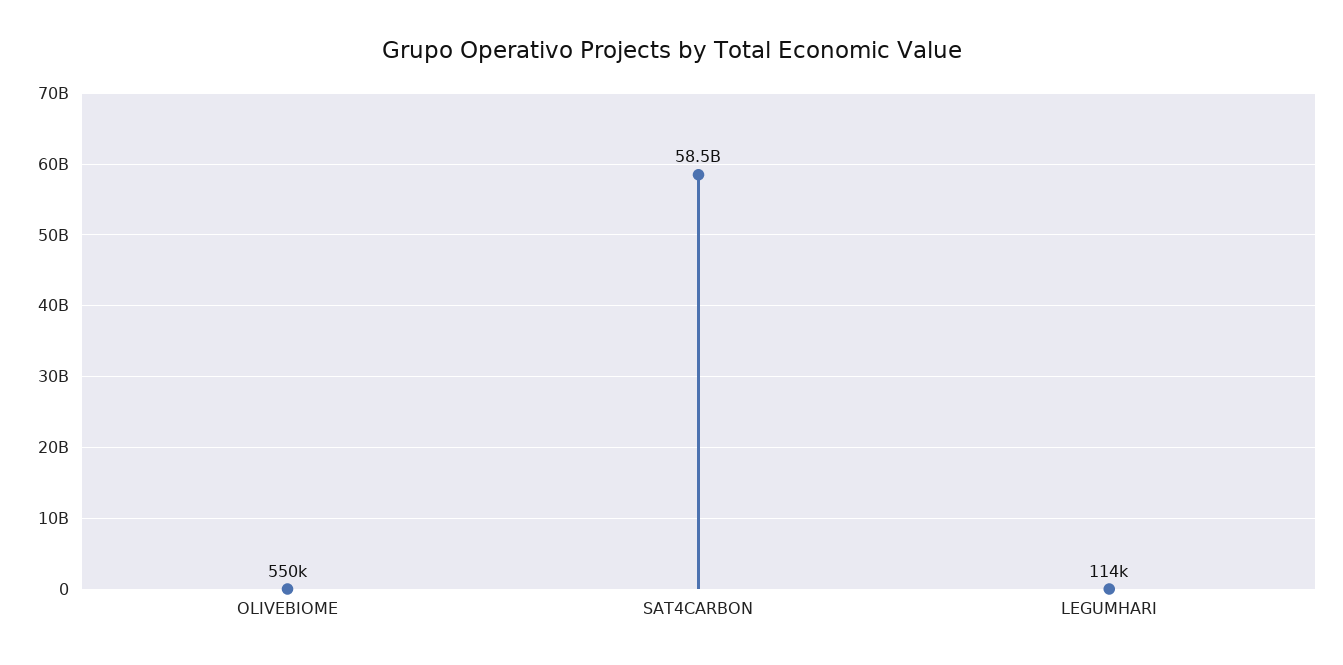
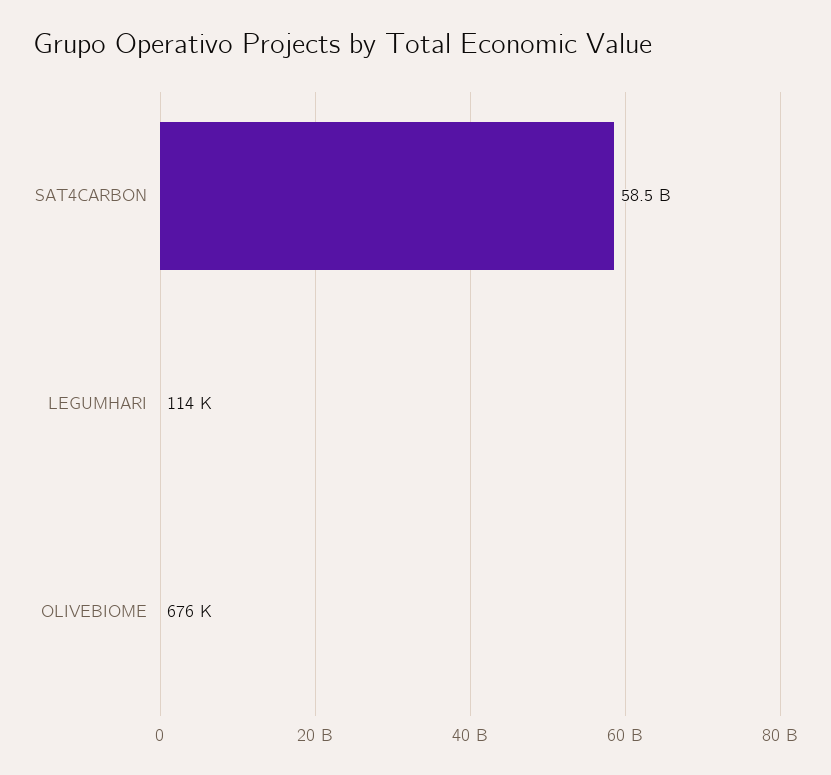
  {
-   "OLIVEBIOME": 550000,
+   "OLIVEBIOME": 676000,
    "SAT4CARBON": 58500000000,
    "LEGUMHARI": 114000
  }

